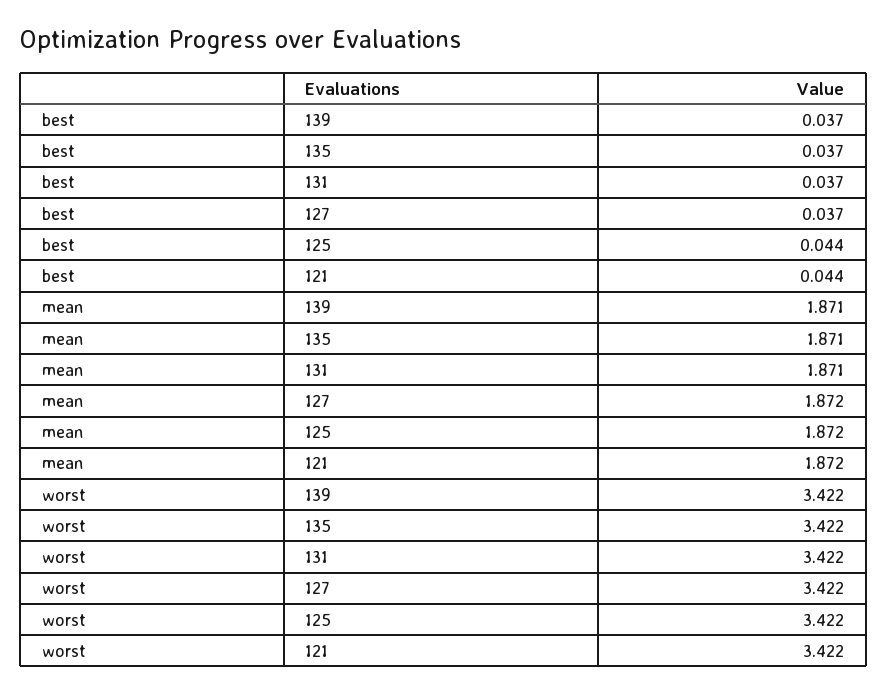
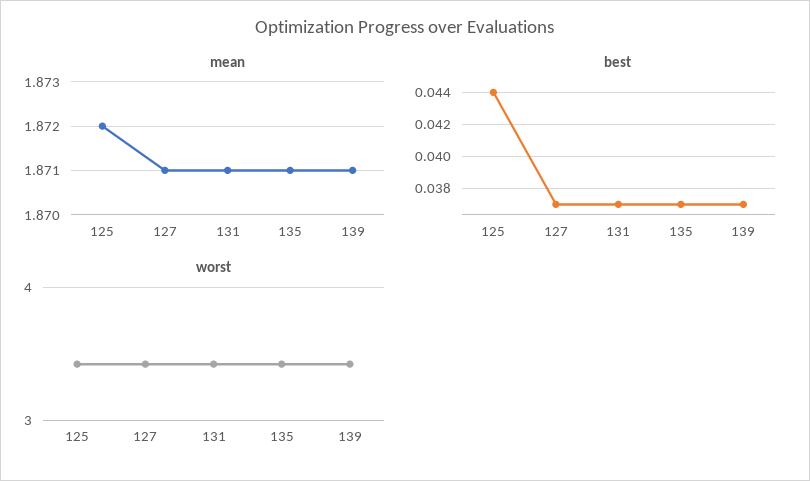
  {
    "best": {
      "139": 0.037,
      "135": 0.037,
      "131": 0.037,
      "127": 0.037,
-     "125": 0.044,
+     "125": 0.044
-     "121": 0.044
    },
    "mean": {
      "139": 1.871,
      "135": 1.871,
      "131": 1.871,
-     "127": 1.872,
+     "127": 1.871,
-     "125": 1.872,
+     "125": 1.872
-     "121": 1.872
    },
    "worst": {
      "139": 3.422,
      "135": 3.422,
      "131": 3.422,
      "127": 3.422,
-     "125": 3.422,
+     "125": 3.422
-     "121": 3.422
    }
  }

